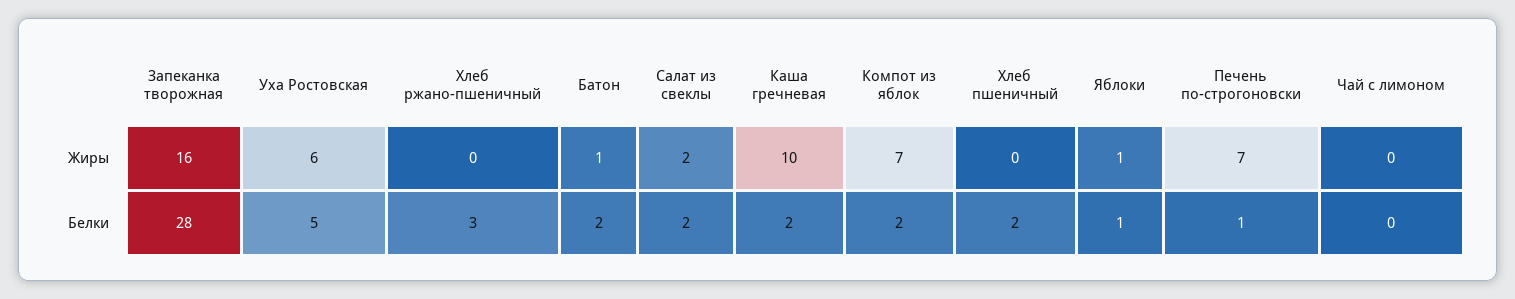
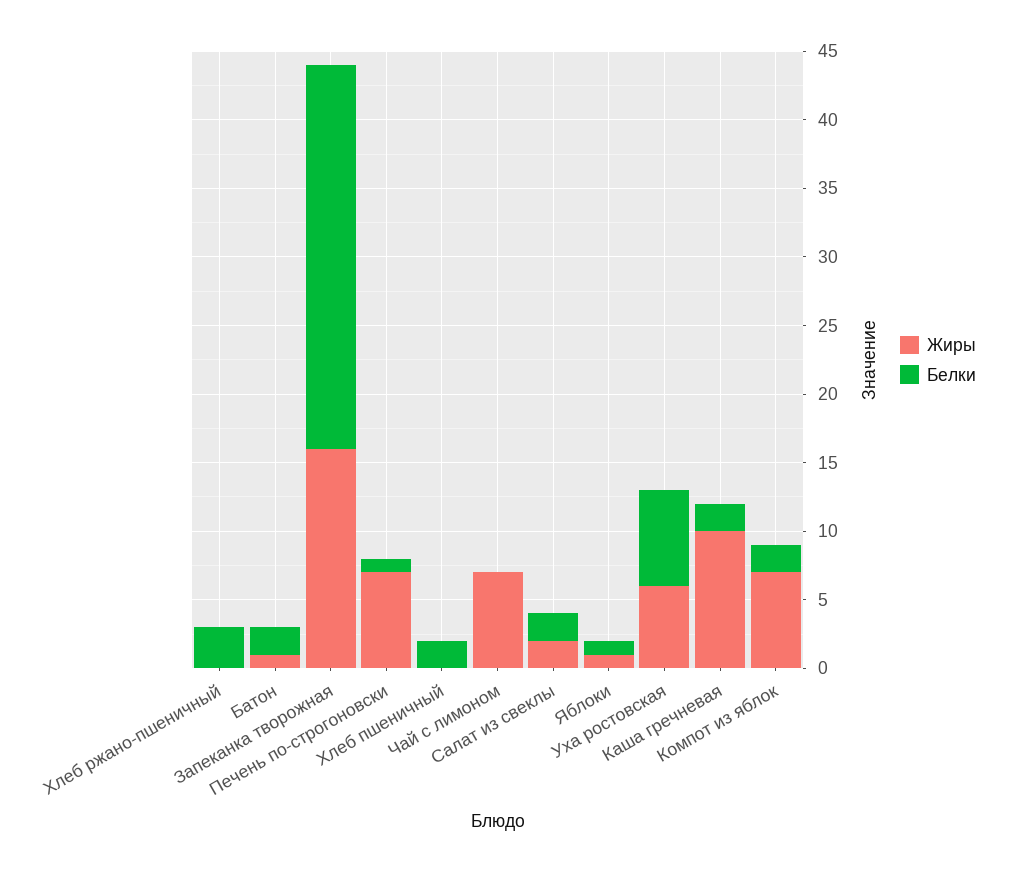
  {
    "Жиры": {
      "Запеканка творожная": 16,
      "Уха Ростовская": 6,
      "Хлеб ржано-пшеничный": 0,
      "Батон": 1,
      "Салат из свеклы": 2,
      "Каша гречневая": 10,
      "Компот из яблок": 7,
      "Хлеб пшеничный": 0,
      "Яблоки": 1,
      "Печень по-строгоновски": 7,
-     "Чай с лимоном": 0
+     "Чай с лимоном": 7
    },
    "Белки": {
      "Запеканка творожная": 28,
-     "Уха Ростовская": 5,
+     "Уха Ростовская": 7,
      "Хлеб ржано-пшеничный": 3,
      "Батон": 2,
      "Салат из свеклы": 2,
      "Каша гречневая": 2,
      "Компот из яблок": 2,
      "Хлеб пшеничный": 2,
      "Яблоки": 1,
      "Печень по-строгоновски": 1,
      "Чай с лимоном": 0
    }
  }

